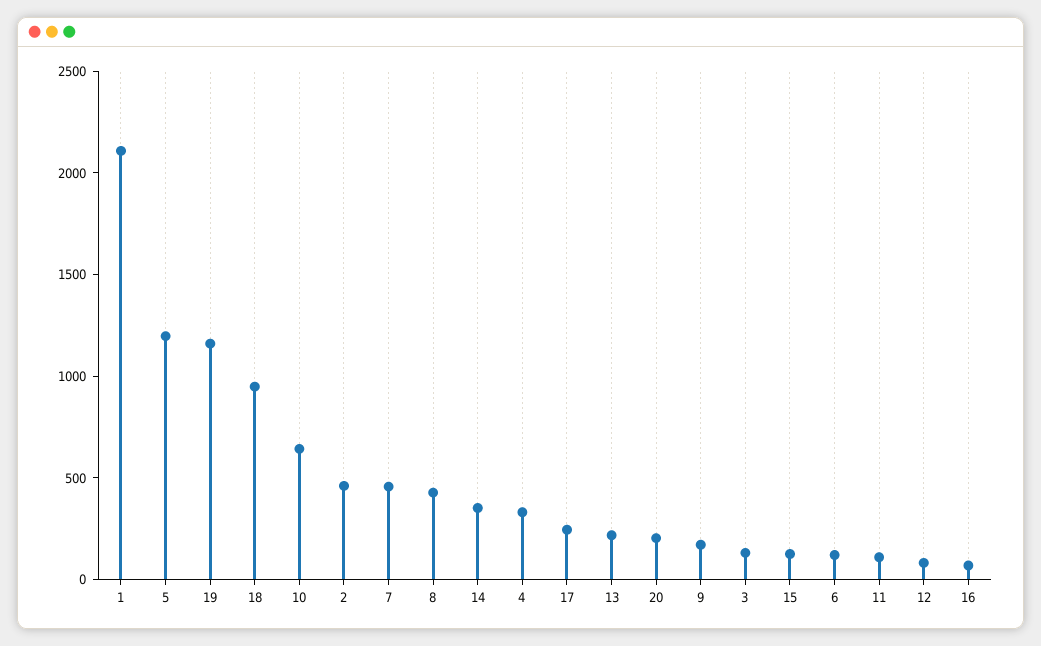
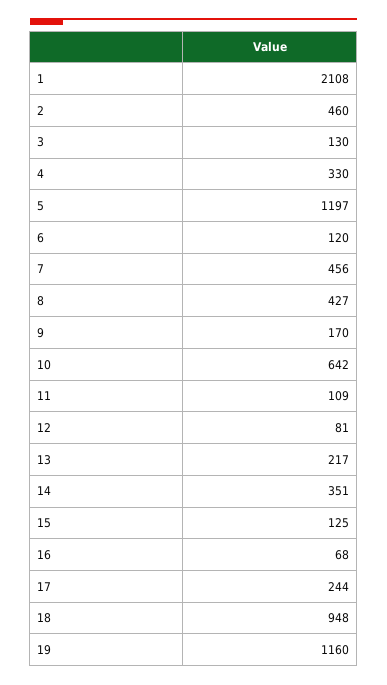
  {
    "1": 2108,
    "5": 1197,
    "19": 1160,
    "18": 948,
    "10": 642,
    "2": 460,
    "7": 456,
    "8": 427,
    "14": 351,
    "4": 330,
    "17": 244,
    "13": 217,
-   "20": 200,
    "9": 170,
    "3": 130,
    "15": 125,
    "6": 120,
    "11": 109,
    "12": 81,
    "16": 68
  }

